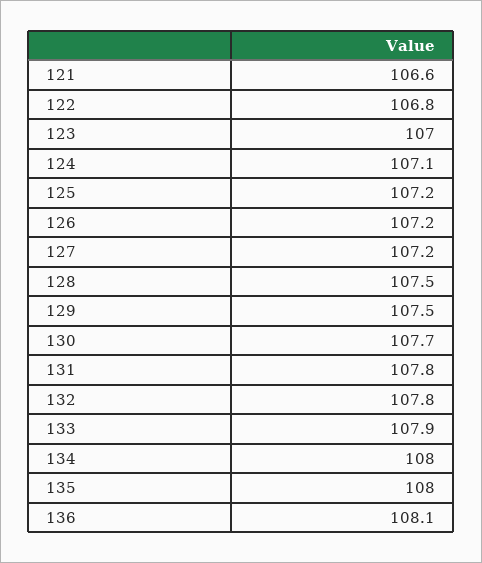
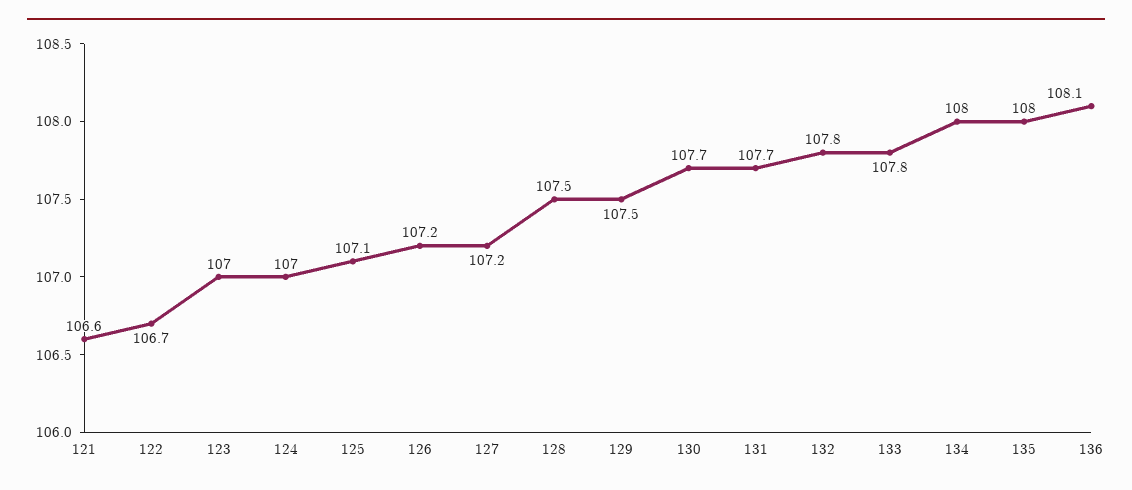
  {
    "121": 106.6,
-   "122": 106.8,
+   "122": 106.7,
    "123": 107,
-   "124": 107.1,
+   "124": 107,
-   "125": 107.2,
+   "125": 107.1,
    "126": 107.2,
    "127": 107.2,
    "128": 107.5,
    "129": 107.5,
    "130": 107.7,
-   "131": 107.8,
+   "131": 107.7,
    "132": 107.8,
-   "133": 107.9,
+   "133": 107.8,
    "134": 108,
    "135": 108,
    "136": 108.1
  }

